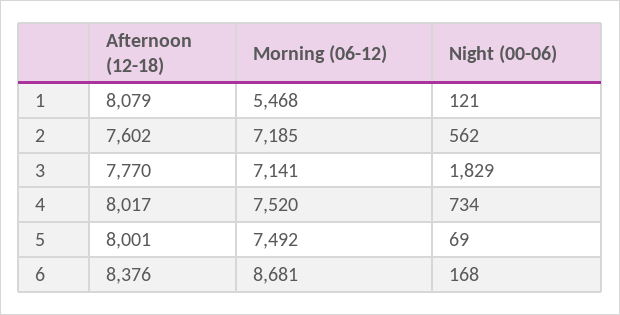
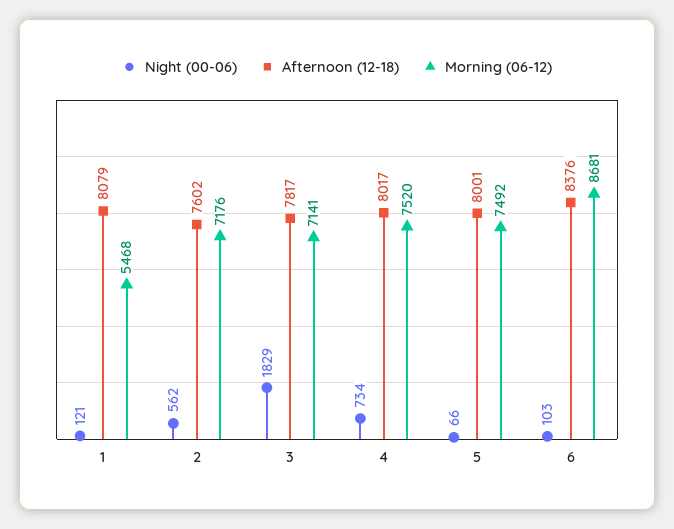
  {
    "Afternoon (12-18)": {
      "1": 8079,
      "2": 7602,
-     "3": 7770,
+     "3": 7817,
      "4": 8017,
      "5": 8001,
      "6": 8376
    },
    "Morning (06-12)": {
      "1": 5468,
-     "2": 7185,
+     "2": 7176,
      "3": 7141,
      "4": 7520,
      "5": 7492,
      "6": 8681
    },
    "Night (00-06)": {
      "1": 121,
      "2": 562,
      "3": 1829,
      "4": 734,
-     "5": 69,
+     "5": 66,
-     "6": 168
+     "6": 103
    }
  }

